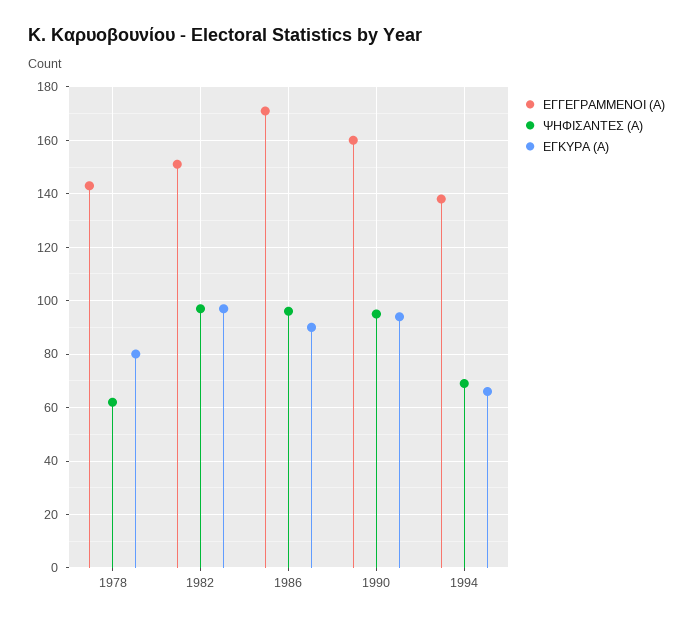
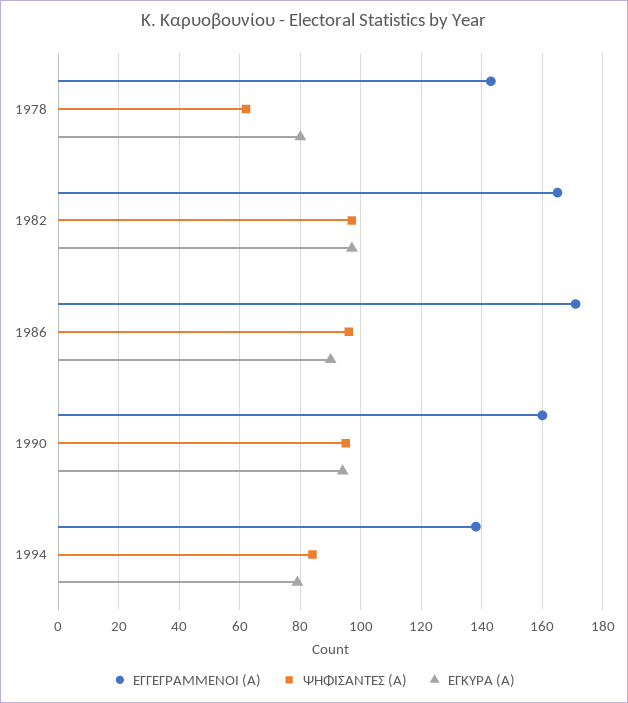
  {
    "ΕΓΓΕΓΡΑΜΜΕΝΟΙ (Α)": {
      "1978": 145,
-     "1982": 150,
+     "1982": 165,
      "1986": 170,
      "1990": 160,
      "1994": 140
    },
    "ΨΗΦΙΣΑΝΤΕΣ (Α)": {
      "1978": 60,
      "1982": 95,
      "1986": 95,
      "1990": 95,
-     "1994": 70
+     "1994": 85
    },
    "ΕΓΚΥΡΑ (Α)": {
      "1978": 80,
      "1982": 95,
      "1986": 90,
      "1990": 95,
-     "1994": 65
+     "1994": 80
    }
  }

